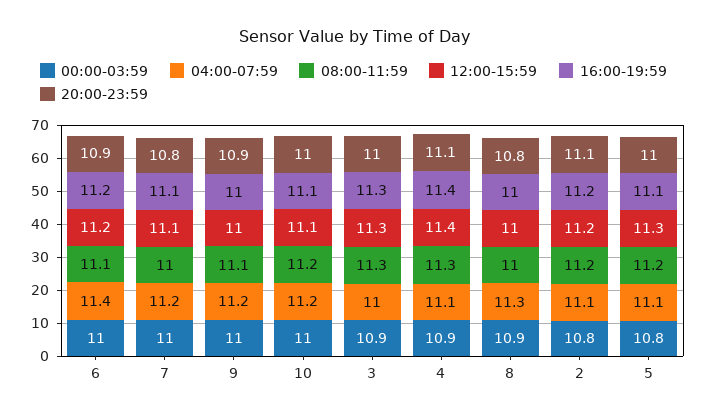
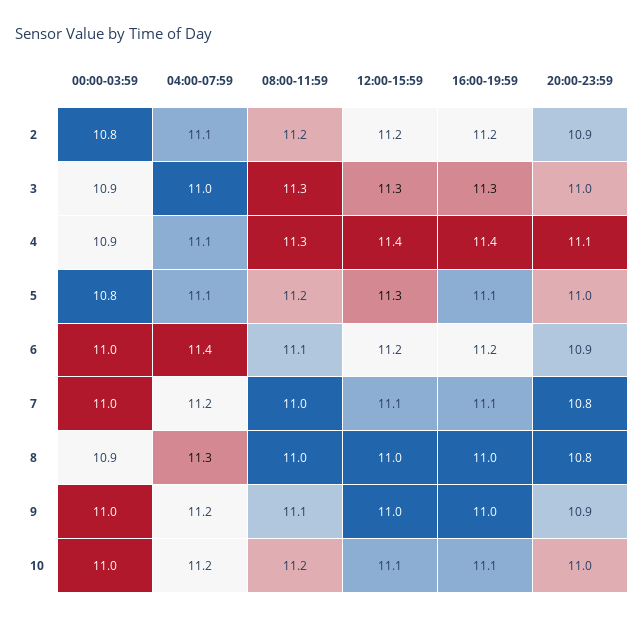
  {
    "00:00-03:59": {
      "6": 11,
      "7": 11,
      "9": 11,
      "10": 11,
      "3": 10.9,
      "4": 10.9,
      "8": 10.9,
      "2": 10.8,
      "5": 10.8
    },
    "04:00-07:59": {
      "6": 11.4,
      "7": 11.2,
      "9": 11.2,
      "10": 11.2,
      "3": 11,
      "4": 11.1,
      "8": 11.3,
      "2": 11.1,
      "5": 11.1
    },
    "08:00-11:59": {
      "6": 11.1,
      "7": 11,
      "9": 11.1,
      "10": 11.2,
      "3": 11.3,
      "4": 11.3,
      "8": 11,
      "2": 11.2,
      "5": 11.2
    },
    "12:00-15:59": {
      "6": 11.2,
      "7": 11.1,
      "9": 11,
      "10": 11.1,
      "3": 11.3,
      "4": 11.4,
      "8": 11,
      "2": 11.2,
      "5": 11.3
    },
    "16:00-19:59": {
      "6": 11.2,
      "7": 11.1,
      "9": 11,
      "10": 11.1,
      "3": 11.3,
      "4": 11.4,
      "8": 11,
      "2": 11.2,
      "5": 11.1
    },
    "20:00-23:59": {
      "6": 10.9,
      "7": 10.8,
      "9": 10.9,
      "10": 11,
      "3": 11,
      "4": 11.1,
      "8": 10.8,
-     "2": 11.1,
+     "2": 10.9,
      "5": 11
    }
  }

